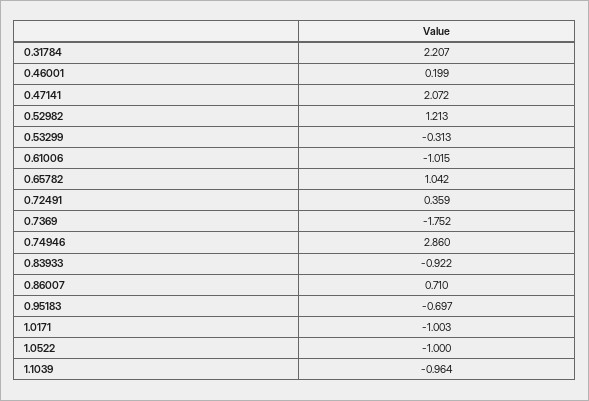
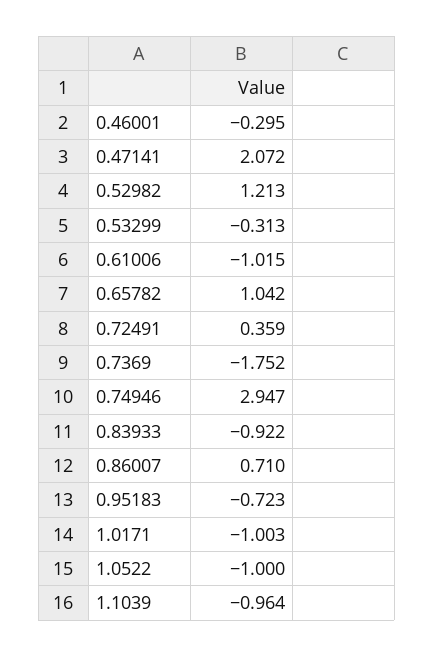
  {
-   "0.31784": 2.207,
-   "0.46001": 0.199,
+   "0.46001": -0.295,
    "0.47141": 2.072,
    "0.52982": 1.213,
    "0.53299": -0.313,
    "0.61006": -1.015,
    "0.65782": 1.042,
    "0.72491": 0.359,
    "0.7369": -1.752,
-   "0.74946": 2.86,
+   "0.74946": 2.947,
    "0.83933": -0.922,
    "0.86007": 0.71,
-   "0.95183": -0.697,
+   "0.95183": -0.723,
    "1.0171": -1.003,
    "1.0522": -1,
    "1.1039": -0.964
  }

